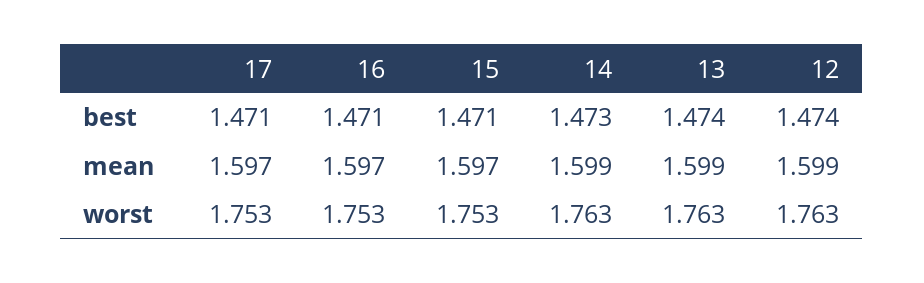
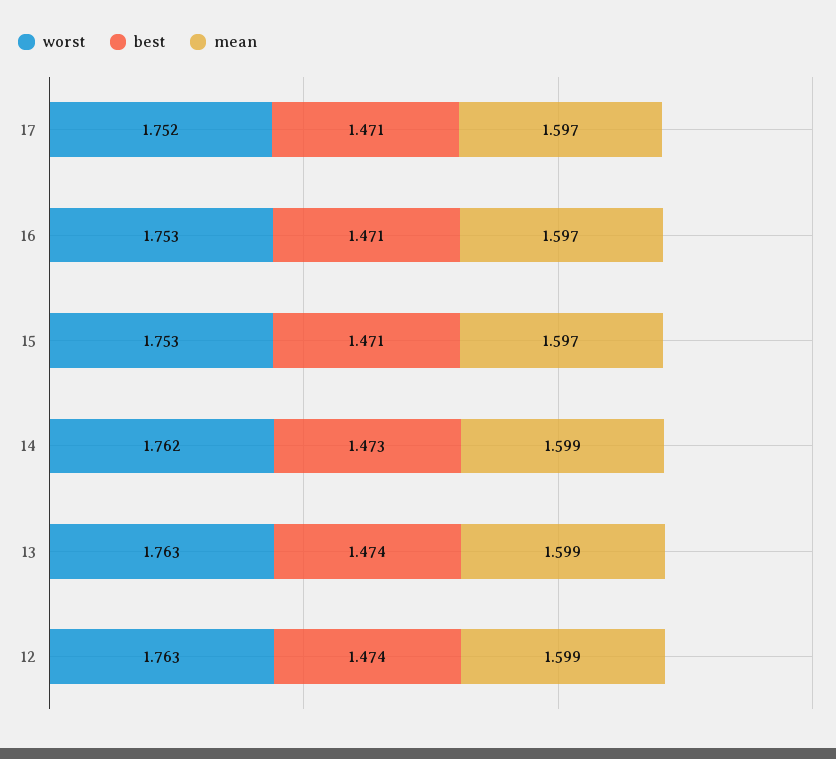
  {
    "best": {
      "17": 1.471,
      "16": 1.471,
      "15": 1.471,
      "14": 1.473,
      "13": 1.474,
      "12": 1.474
    },
    "mean": {
      "17": 1.597,
      "16": 1.597,
      "15": 1.597,
      "14": 1.599,
      "13": 1.599,
      "12": 1.599
    },
    "worst": {
-     "17": 1.753,
+     "17": 1.752,
      "16": 1.753,
      "15": 1.753,
-     "14": 1.763,
+     "14": 1.762,
      "13": 1.763,
      "12": 1.763
    }
  }

